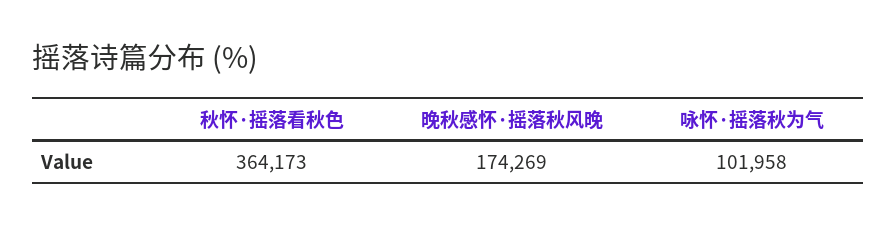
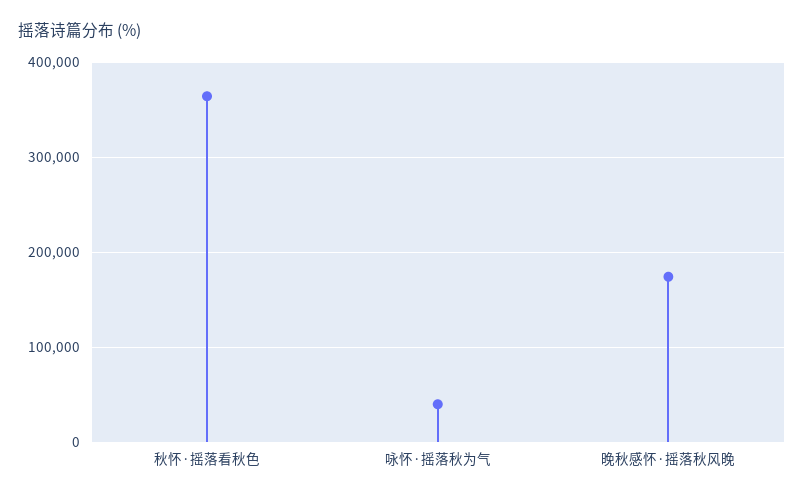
  {
    "秋怀·摇落看秋色": 364173,
    "晚秋感怀·摇落秋风晚": 174269,
-   "咏怀·摇落秋为气": 101958
+   "咏怀·摇落秋为气": 40000
  }

